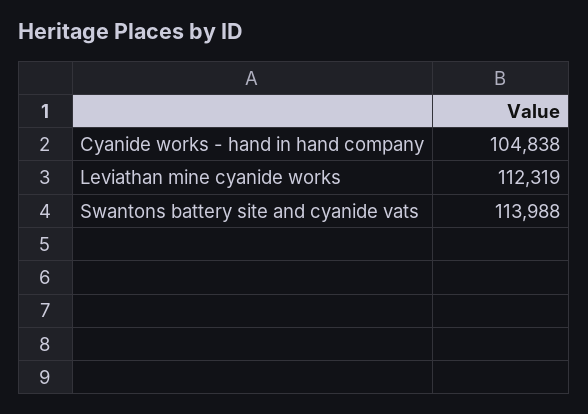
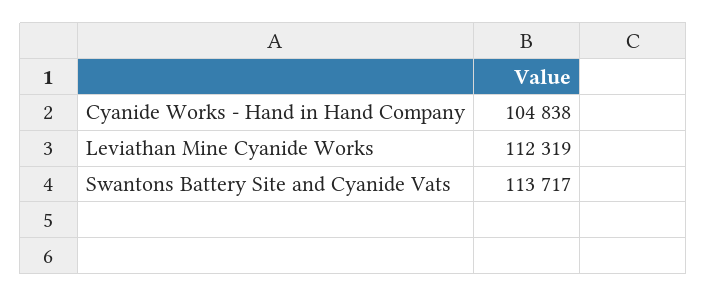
  {
    "Cyanide works - hand in hand company": 104838,
    "Leviathan mine cyanide works": 112319,
-   "Swantons battery site and cyanide vats": 113988
+   "Swantons battery site and cyanide vats": 113717
  }

